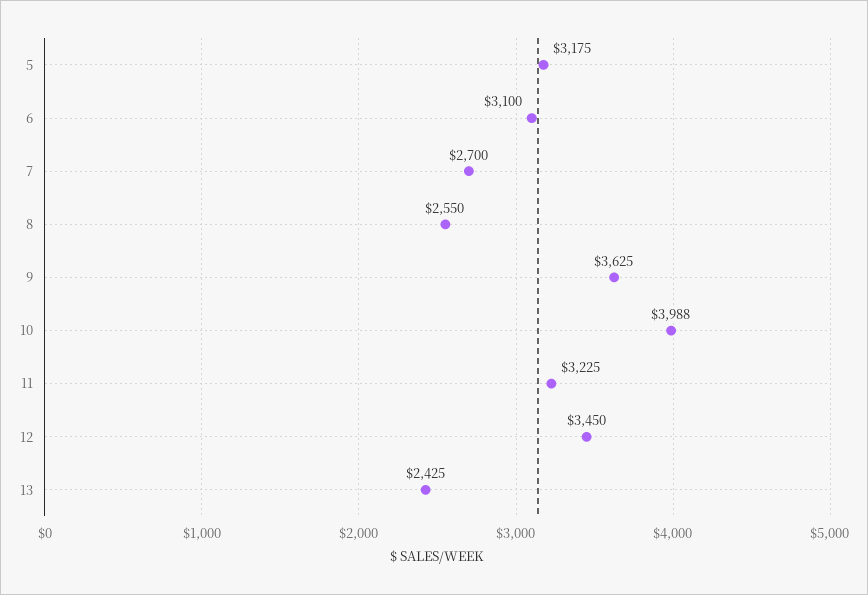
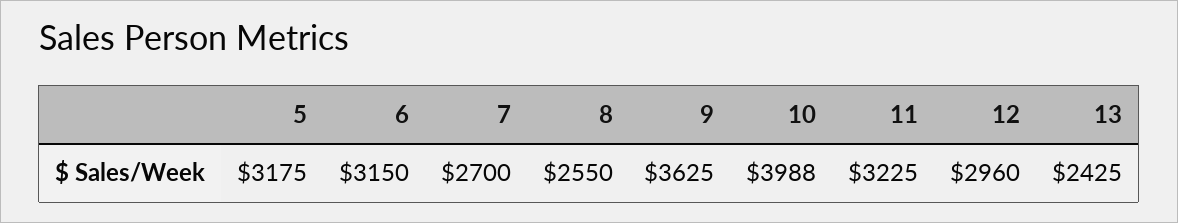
  {
    "5": 3175,
-   "6": 3100,
+   "6": 3150,
    "7": 2700,
    "8": 2550,
    "9": 3625,
    "10": 3988,
    "11": 3225,
-   "12": 3450,
+   "12": 2960,
    "13": 2425
  }

